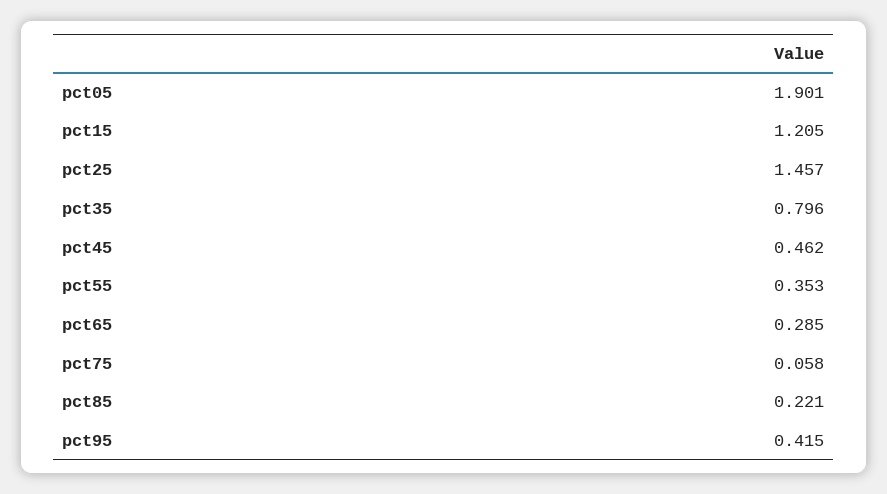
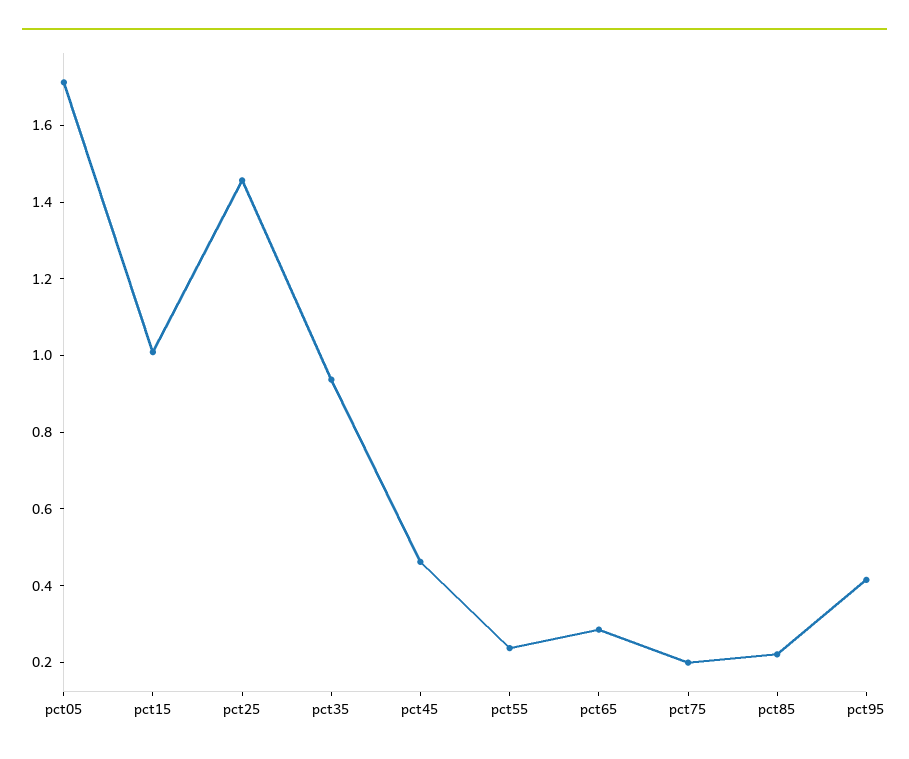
  {
-   "pct05": 1.901,
+   "pct05": 1.7,
-   "pct15": 1.205,
+   "pct15": 1,
    "pct25": 1.457,
-   "pct35": 0.796,
+   "pct35": 0.95,
    "pct45": 0.462,
-   "pct55": 0.353,
+   "pct55": 0.25,
    "pct65": 0.285,
-   "pct75": 0.058,
+   "pct75": 0.2,
    "pct85": 0.221,
    "pct95": 0.415
  }

